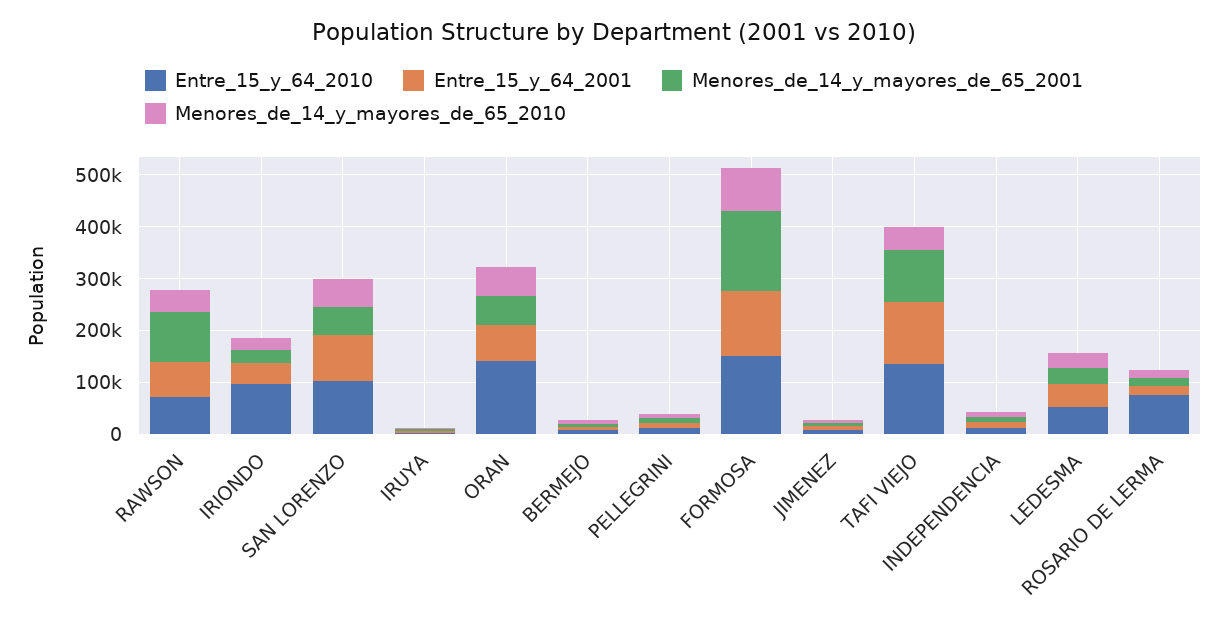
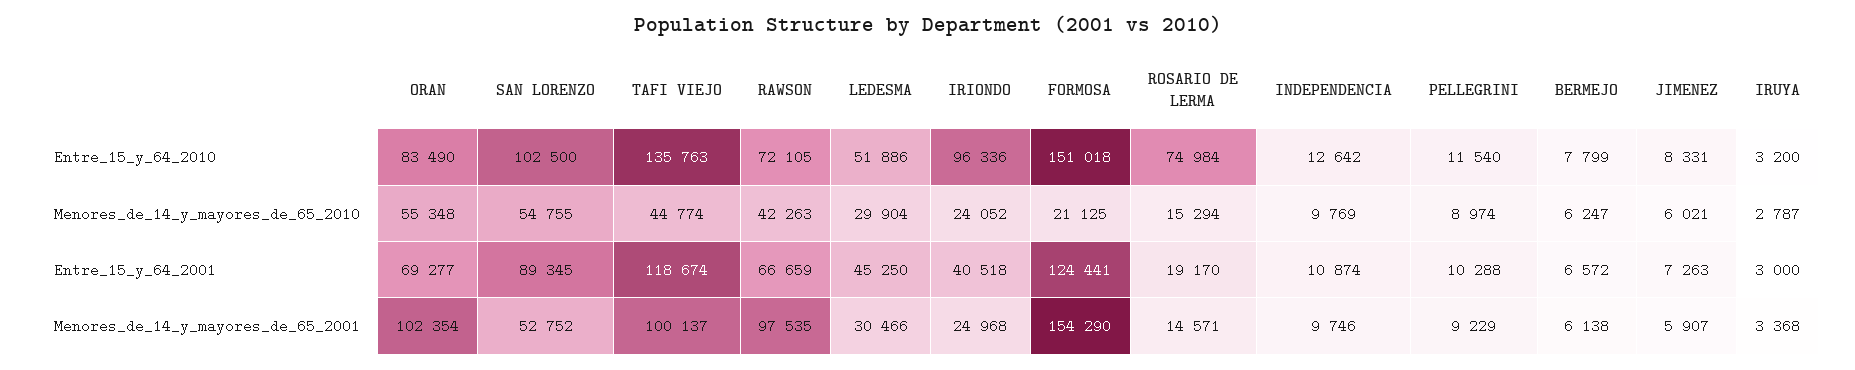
  {
    "Entre_15_y_64_2010": {
      "RAWSON": 72105,
      "IRIONDO": 96336,
      "SAN LORENZO": 102500,
      "IRUYA": 3200,
-     "ORAN": 140000,
+     "ORAN": 83490,
      "BERMEJO": 7799,
      "PELLEGRINI": 11540,
      "FORMOSA": 151018,
      "JIMENEZ": 8331,
      "TAFI VIEJO": 135763,
      "INDEPENDENCIA": 12642,
      "LEDESMA": 51886,
      "ROSARIO DE LERMA": 74984
    },
    "Entre_15_y_64_2001": {
      "RAWSON": 66659,
      "IRIONDO": 40518,
      "SAN LORENZO": 89345,
      "IRUYA": 3000,
      "ORAN": 69277,
      "BERMEJO": 6572,
      "PELLEGRINI": 10288,
      "FORMOSA": 124441,
      "JIMENEZ": 7263,
      "TAFI VIEJO": 118674,
      "INDEPENDENCIA": 10874,
      "LEDESMA": 45250,
      "ROSARIO DE LERMA": 19170
    },
    "Menores_de_14_y_mayores_de_65_2001": {
      "RAWSON": 97535,
      "IRIONDO": 24968,
      "SAN LORENZO": 52752,
      "IRUYA": 3368,
-     "ORAN": 60000,
+     "ORAN": 102354,
      "BERMEJO": 6138,
      "PELLEGRINI": 9229,
      "FORMOSA": 154290,
      "JIMENEZ": 5907,
      "TAFI VIEJO": 100137,
      "INDEPENDENCIA": 9746,
      "LEDESMA": 30466,
      "ROSARIO DE LERMA": 14571
    },
    "Menores_de_14_y_mayores_de_65_2010": {
      "RAWSON": 42263,
      "IRIONDO": 24052,
      "SAN LORENZO": 54755,
      "IRUYA": 2787,
      "ORAN": 55348,
      "BERMEJO": 6247,
      "PELLEGRINI": 8974,
-     "FORMOSA": 80000,
+     "FORMOSA": 21125,
      "JIMENEZ": 6021,
      "TAFI VIEJO": 44774,
      "INDEPENDENCIA": 9769,
      "LEDESMA": 29904,
      "ROSARIO DE LERMA": 15294
    }
  }

